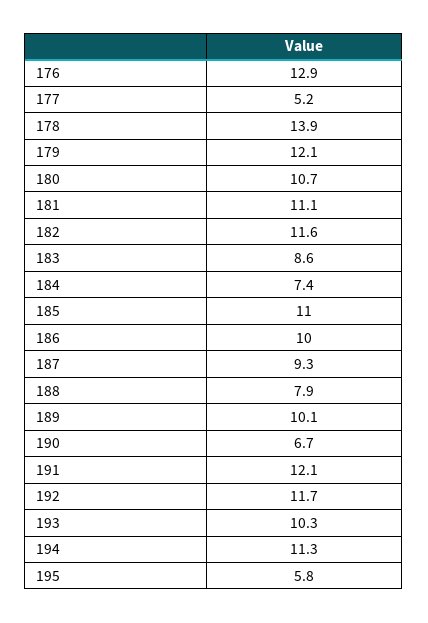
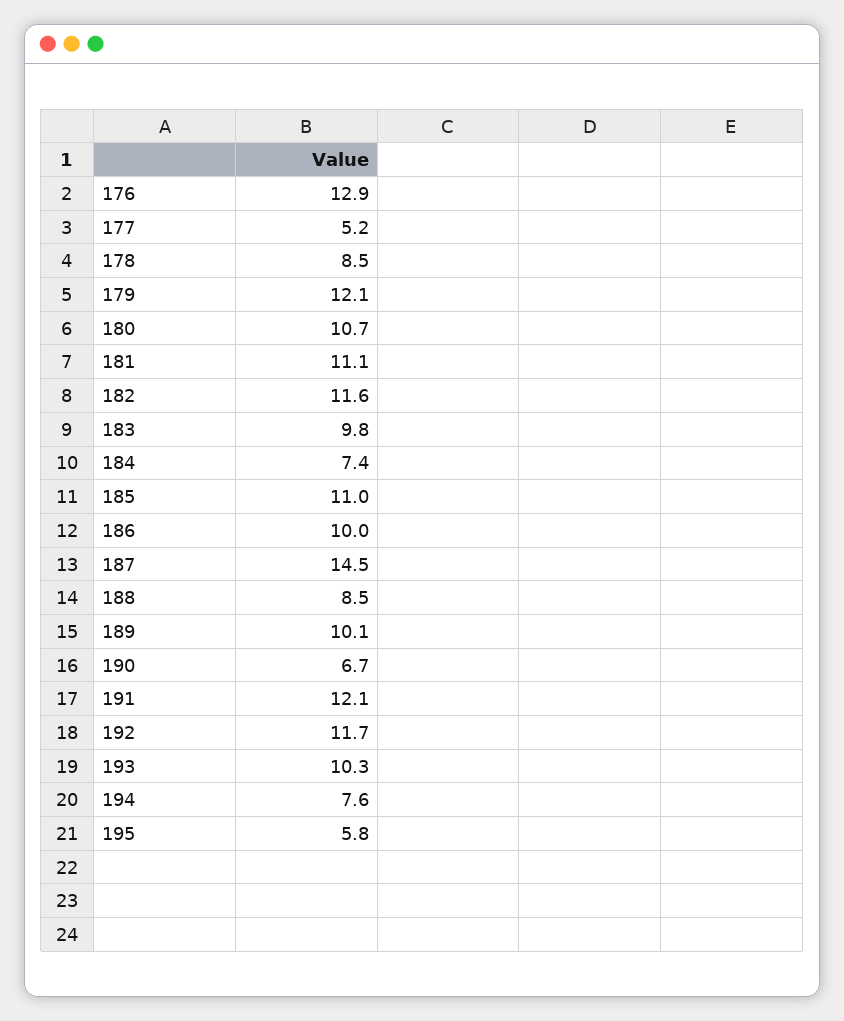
  {
    "176": 12.9,
    "177": 5.2,
-   "178": 13.9,
+   "178": 8.5,
    "179": 12.1,
    "180": 10.7,
    "181": 11.1,
    "182": 11.6,
-   "183": 8.6,
+   "183": 9.8,
    "184": 7.4,
    "185": 11,
    "186": 10,
-   "187": 9.3,
+   "187": 14.5,
-   "188": 7.9,
+   "188": 8.5,
    "189": 10.1,
    "190": 6.7,
    "191": 12.1,
    "192": 11.7,
    "193": 10.3,
-   "194": 11.3,
+   "194": 7.6,
    "195": 5.8
  }

